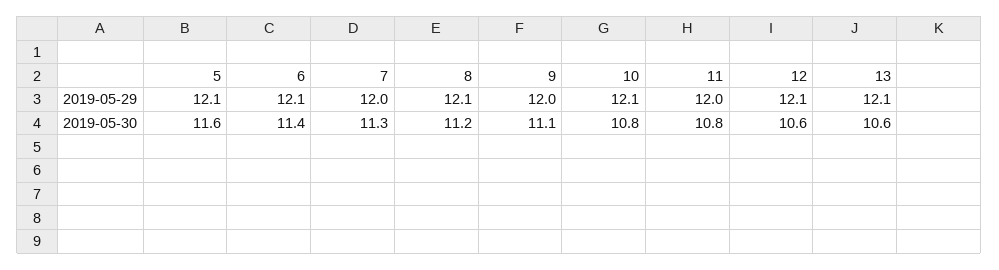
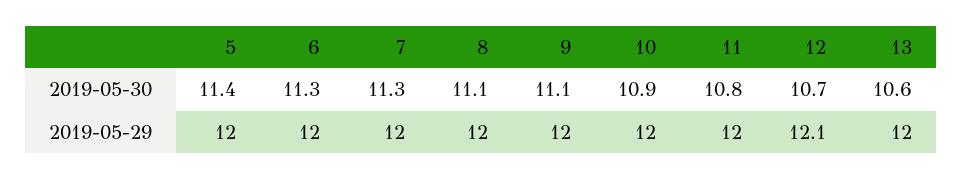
  {
    "5": {
-     "2019-05-29": 12.1,
+     "2019-05-29": 12,
-     "2019-05-30": 11.6
+     "2019-05-30": 11.4
    },
    "6": {
-     "2019-05-29": 12.1,
+     "2019-05-29": 12,
-     "2019-05-30": 11.4
+     "2019-05-30": 11.3
    },
    "7": {
      "2019-05-29": 12,
      "2019-05-30": 11.3
    },
    "8": {
-     "2019-05-29": 12.1,
+     "2019-05-29": 12,
-     "2019-05-30": 11.2
+     "2019-05-30": 11.1
    },
    "9": {
      "2019-05-29": 12,
      "2019-05-30": 11.1
    },
    "10": {
-     "2019-05-29": 12.1,
+     "2019-05-29": 12,
-     "2019-05-30": 10.8
+     "2019-05-30": 10.9
    },
    "11": {
      "2019-05-29": 12,
      "2019-05-30": 10.8
    },
    "12": {
      "2019-05-29": 12.1,
-     "2019-05-30": 10.6
+     "2019-05-30": 10.7
    },
    "13": {
-     "2019-05-29": 12.1,
+     "2019-05-29": 12,
      "2019-05-30": 10.6
    }
  }

